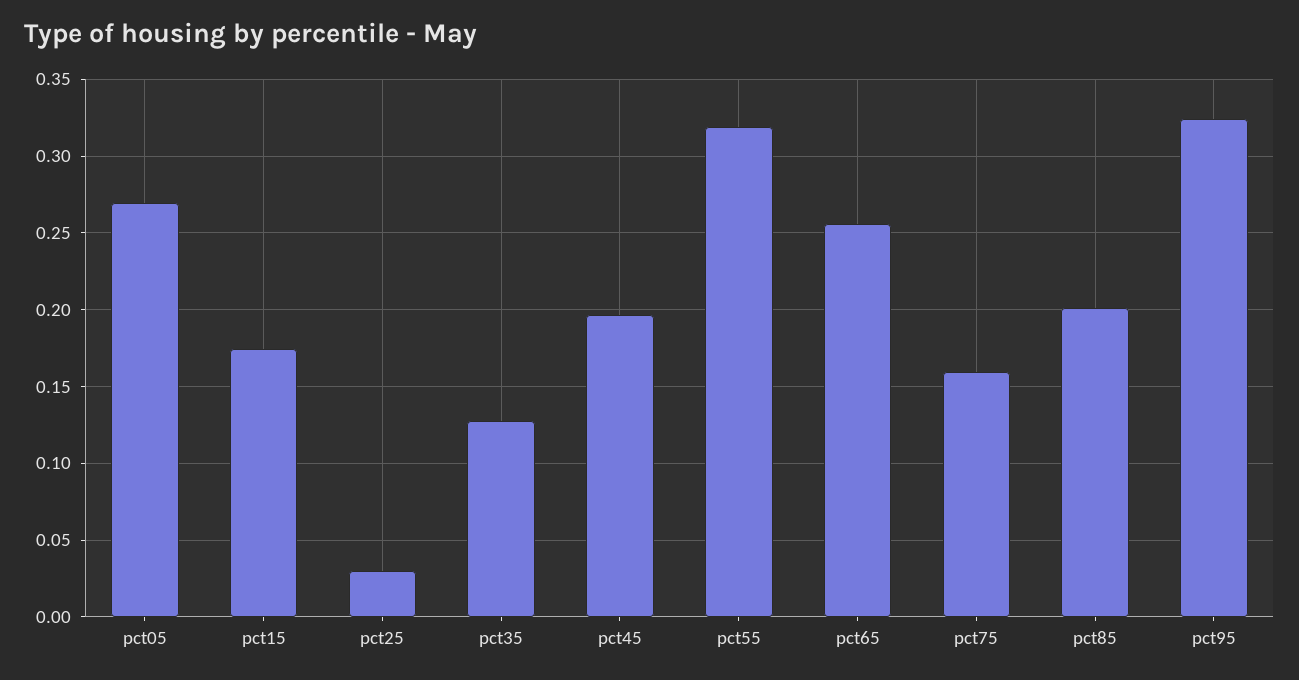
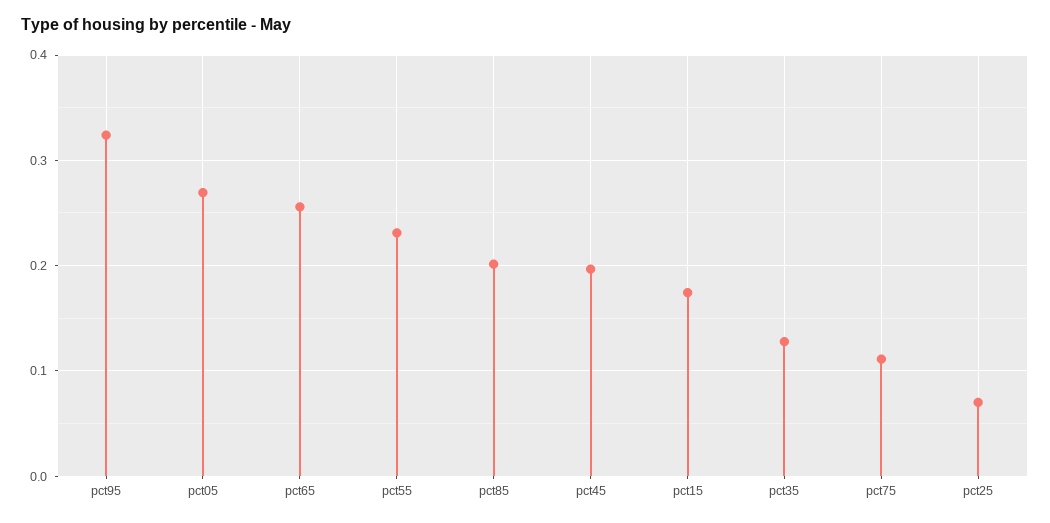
  {
    "pct05": 0.27,
    "pct15": 0.175,
-   "pct25": 0.03,
+   "pct25": 0.07,
    "pct35": 0.13,
    "pct45": 0.195,
-   "pct55": 0.32,
+   "pct55": 0.23,
    "pct65": 0.255,
-   "pct75": 0.16,
+   "pct75": 0.11,
    "pct85": 0.2,
    "pct95": 0.325
  }

